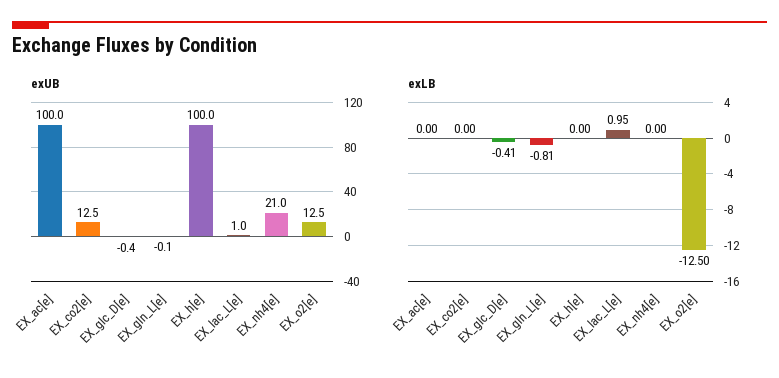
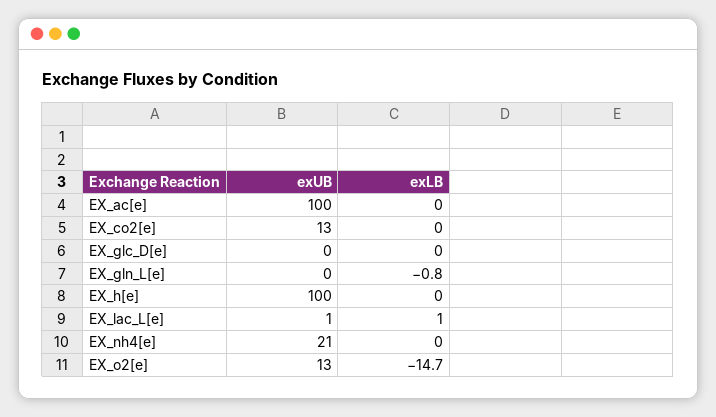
  {
    "exUB": {
      "EX_ac[e]": 100,
      "EX_co2[e]": 12.5,
      "EX_glc_D[e]": -0.4,
      "EX_gln_L[e]": -0.1,
      "EX_h[e]": 100,
      "EX_lac_L[e]": 1,
      "EX_nh4[e]": 21,
      "EX_o2[e]": 12.5
    },
    "exLB": {
      "EX_ac[e]": 0,
      "EX_co2[e]": 0,
-     "EX_glc_D[e]": -0.41,
+     "EX_glc_D[e]": 0,
      "EX_gln_L[e]": -0.81,
      "EX_h[e]": 0,
      "EX_lac_L[e]": 0.95,
      "EX_nh4[e]": 0,
-     "EX_o2[e]": -12.5
+     "EX_o2[e]": -14.7
    }
  }

